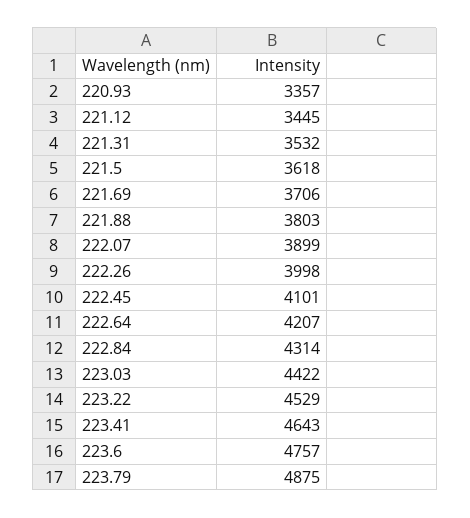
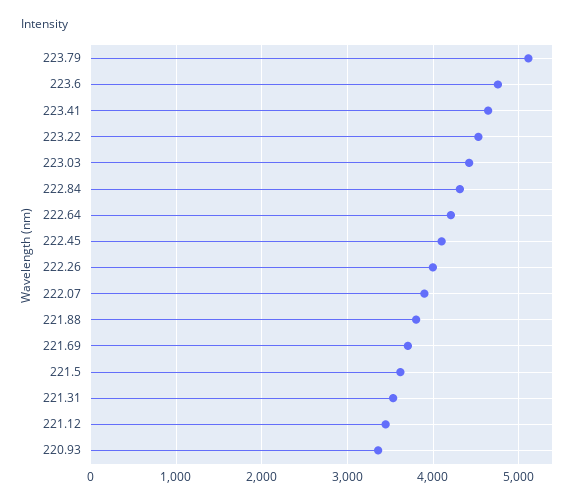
  {
    "220.93": 3357,
    "221.12": 3445,
    "221.31": 3532,
    "221.5": 3618,
    "221.69": 3706,
    "221.88": 3803,
    "222.07": 3899,
    "222.26": 3998,
    "222.45": 4101,
    "222.64": 4207,
    "222.84": 4314,
    "223.03": 4422,
    "223.22": 4529,
    "223.41": 4643,
    "223.6": 4757,
-   "223.79": 4875
+   "223.79": 5100
  }

